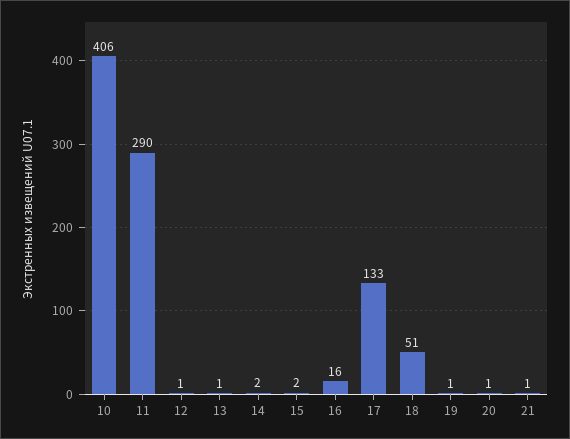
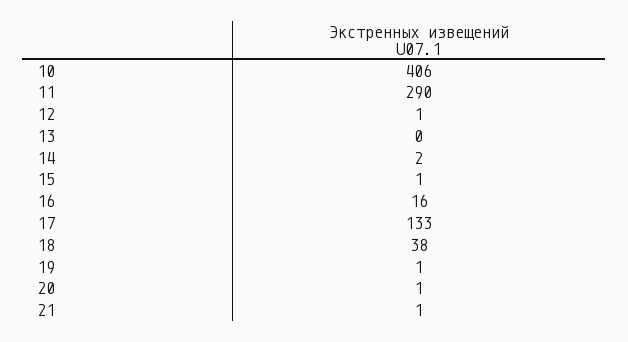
  {
    "10": 406,
    "11": 290,
    "12": 1,
-   "13": 1,
+   "13": 0,
    "14": 2,
-   "15": 2,
+   "15": 1,
    "16": 16,
    "17": 133,
-   "18": 51,
+   "18": 38,
    "19": 1,
    "20": 1,
    "21": 1
  }

